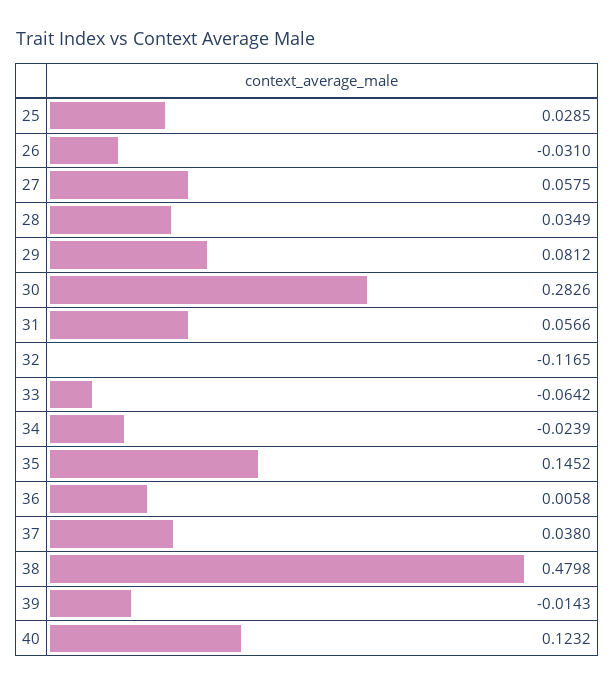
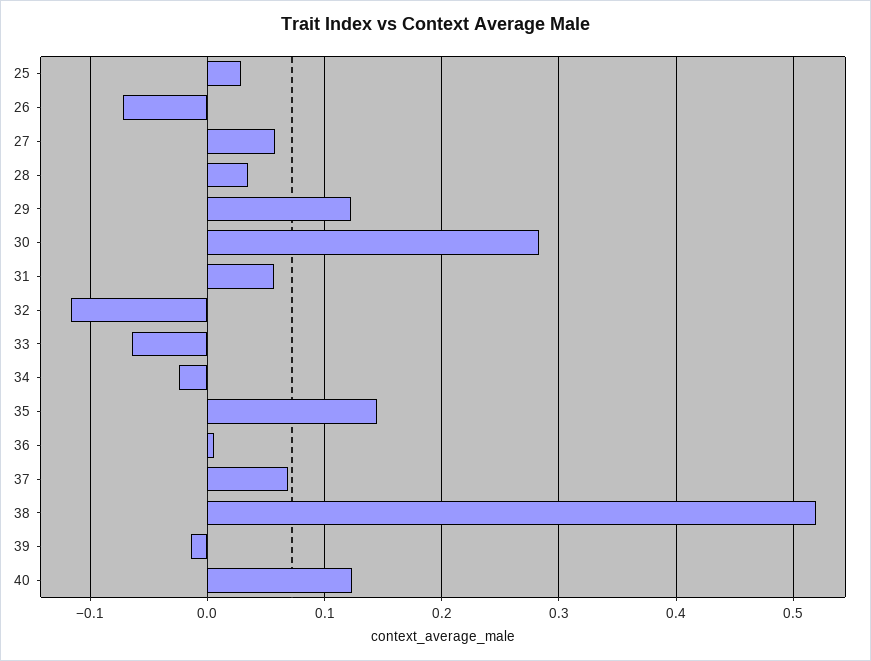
  {
    "25": 0.0285,
-   "26": -0.031,
+   "26": -0.07,
    "27": 0.0575,
    "28": 0.0349,
-   "29": 0.0812,
+   "29": 0.12,
    "30": 0.2826,
    "31": 0.0566,
    "32": -0.1165,
    "33": -0.0642,
    "34": -0.0239,
    "35": 0.1452,
    "36": 0.0058,
-   "37": 0.038,
+   "37": 0.07,
-   "38": 0.4798,
+   "38": 0.52,
    "39": -0.0143,
    "40": 0.1232
  }

